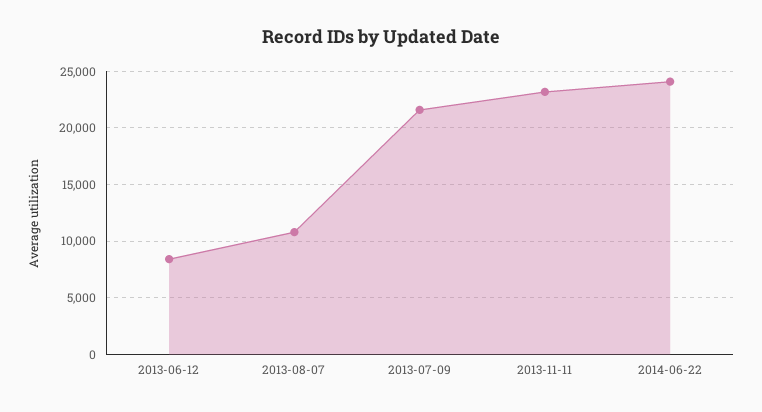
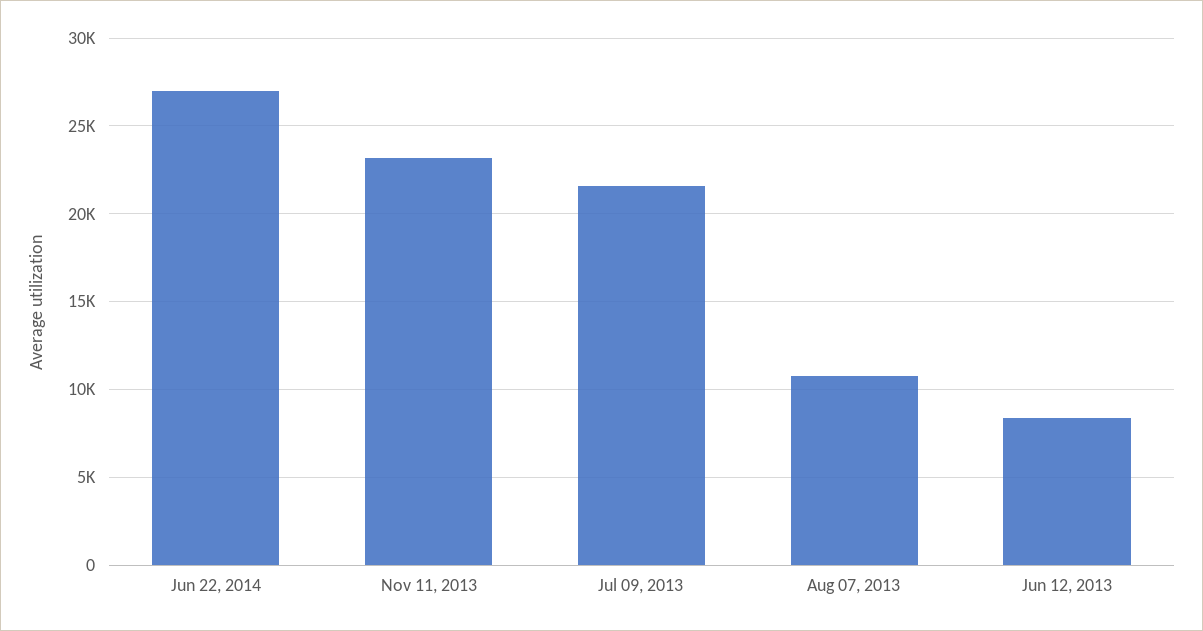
  {
    "2013-06-12": 8500,
    "2013-08-07": 11000,
    "2013-07-09": 21500,
    "2013-11-11": 23000,
-   "2014-06-22": 24000
+   "2014-06-22": 27000
  }

